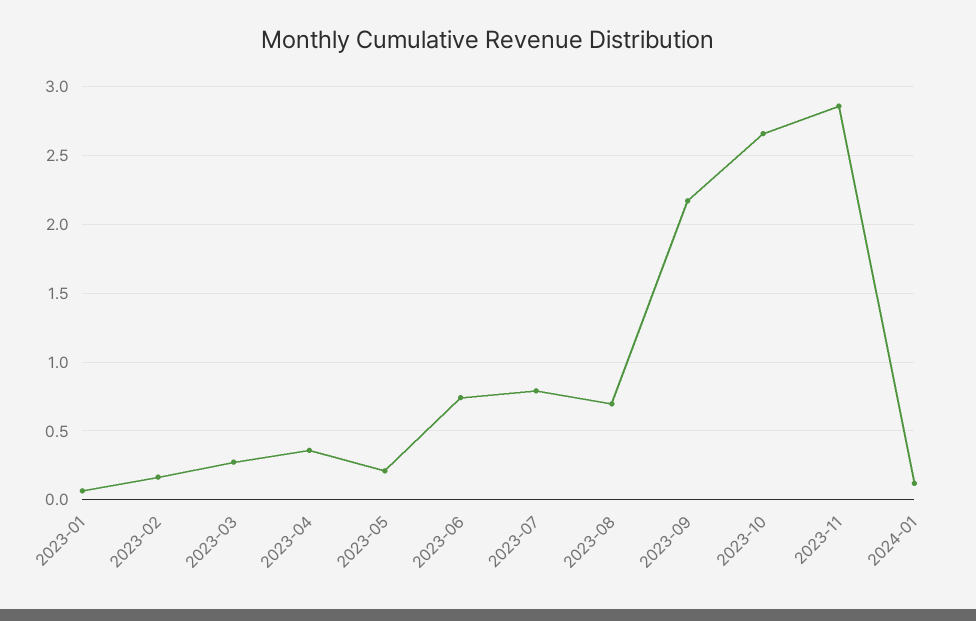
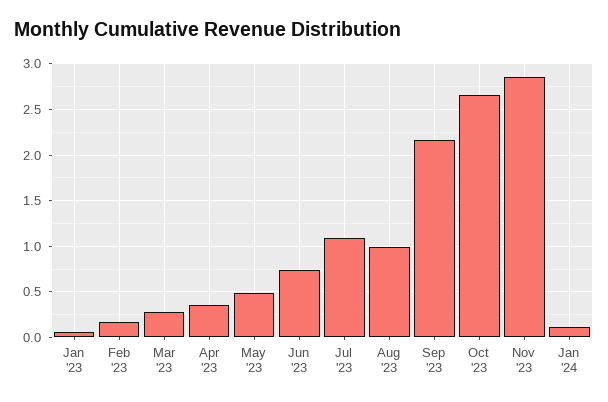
  {
    "2023-01": 0.05,
    "2023-02": 0.15,
    "2023-03": 0.25,
    "2023-04": 0.35,
-   "2023-05": 0.2,
+   "2023-05": 0.5,
    "2023-06": 0.75,
-   "2023-07": 0.8,
+   "2023-07": 1.1,
-   "2023-08": 0.7,
+   "2023-08": 1,
    "2023-09": 2.15,
    "2023-10": 2.65,
    "2023-11": 2.85,
    "2024-01": 0.1
  }

